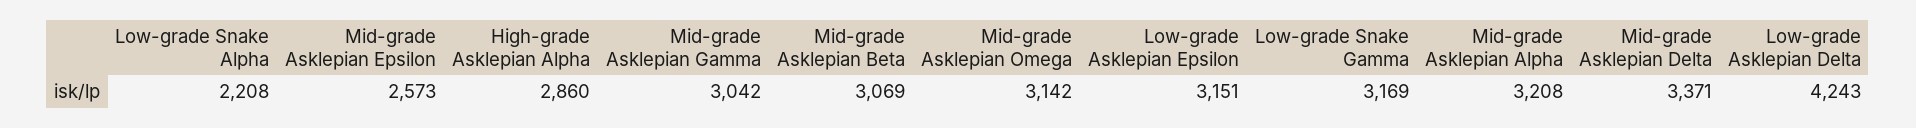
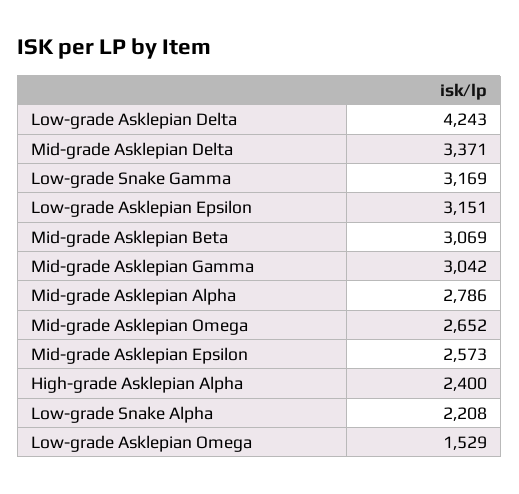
  {
    "Low-grade Snake Alpha": 2208,
    "Mid-grade Asklepian Epsilon": 2573,
-   "High-grade Asklepian Alpha": 2860,
+   "High-grade Asklepian Alpha": 2400,
    "Mid-grade Asklepian Gamma": 3042,
    "Mid-grade Asklepian Beta": 3069,
-   "Mid-grade Asklepian Omega": 3142,
+   "Mid-grade Asklepian Omega": 2652,
    "Low-grade Asklepian Epsilon": 3151,
    "Low-grade Snake Gamma": 3169,
-   "Mid-grade Asklepian Alpha": 3208,
+   "Mid-grade Asklepian Alpha": 2786,
    "Mid-grade Asklepian Delta": 3371,
-   "Low-grade Asklepian Delta": 4243
+   "Low-grade Asklepian Delta": 4243,
+   "Low-grade Asklepian Omega": 1529
  }

